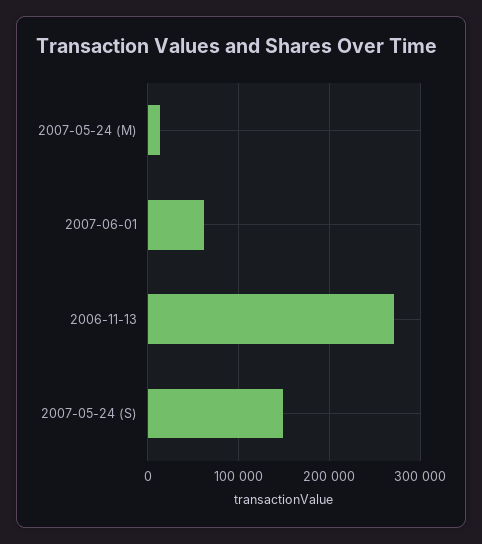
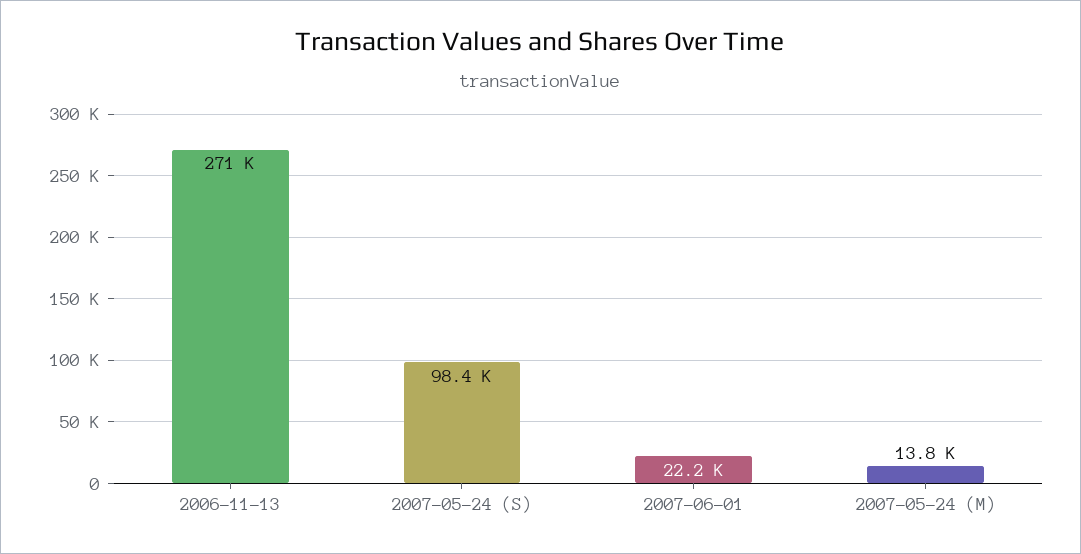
  {
    "2007-05-24 (M)": 13800,
-   "2007-06-01": 60000,
+   "2007-06-01": 22200,
    "2006-11-13": 271000,
-   "2007-05-24 (S)": 150000
+   "2007-05-24 (S)": 98400
  }

